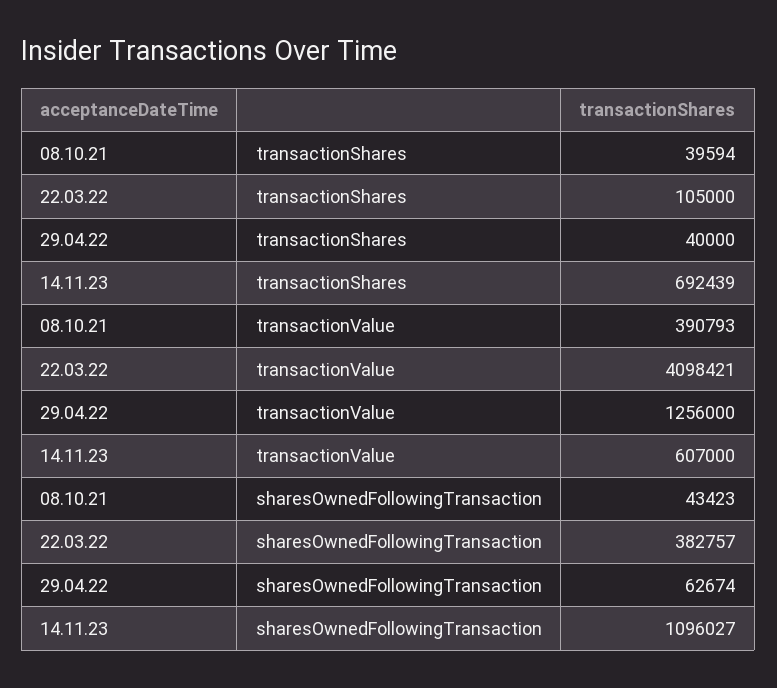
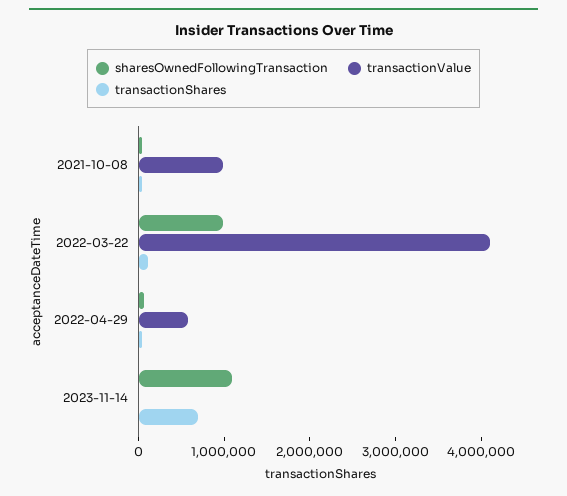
  {
    "transactionShares": {
      "08.10.21": 39594,
      "22.03.22": 105000,
      "29.04.22": 40000,
      "14.11.23": 692439
    },
    "transactionValue": {
-     "08.10.21": 390793,
+     "08.10.21": 1000000,
      "22.03.22": 4098421,
-     "29.04.22": 1256000,
+     "29.04.22": 600000,
-     "14.11.23": 607000
+     "14.11.23": 0
    },
    "sharesOwnedFollowingTransaction": {
      "08.10.21": 43423,
-     "22.03.22": 382757,
+     "22.03.22": 1000000,
      "29.04.22": 62674,
      "14.11.23": 1096027
    }
  }

